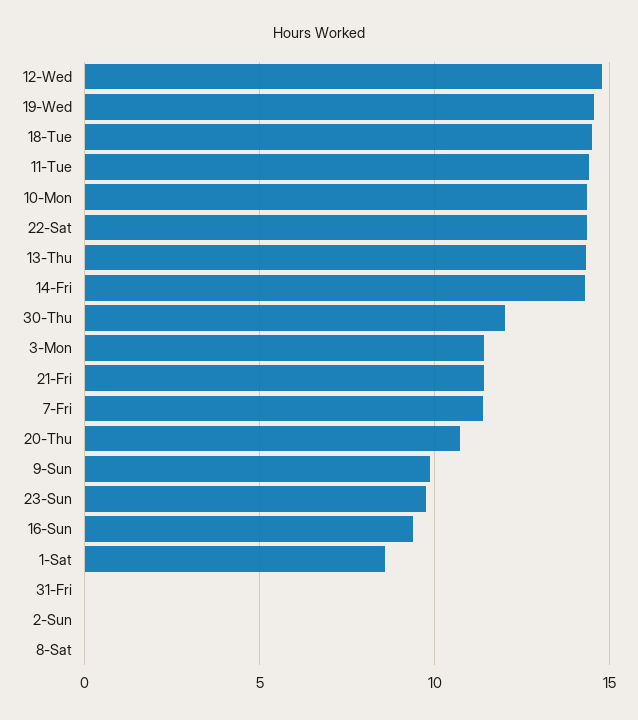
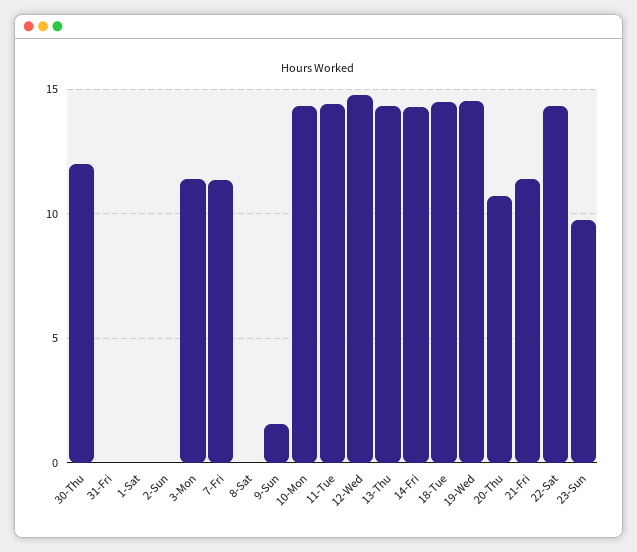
  {
    "12-Wed": 15,
    "19-Wed": 14.5,
    "18-Tue": 14.5,
    "11-Tue": 14.5,
    "10-Mon": 14.5,
    "22-Sat": 14.5,
    "13-Thu": 14.5,
    "14-Fri": 14.5,
    "30-Thu": 12,
    "3-Mon": 11.5,
    "21-Fri": 11.5,
    "7-Fri": 11.5,
    "20-Thu": 10.5,
-   "9-Sun": 10,
+   "9-Sun": 1.5,
    "23-Sun": 10,
-   "16-Sun": 9.5,
-   "1-Sat": 8.5,
+   "1-Sat": 0,
    "31-Fri": 0,
    "2-Sun": 0,
    "8-Sat": 0
  }

